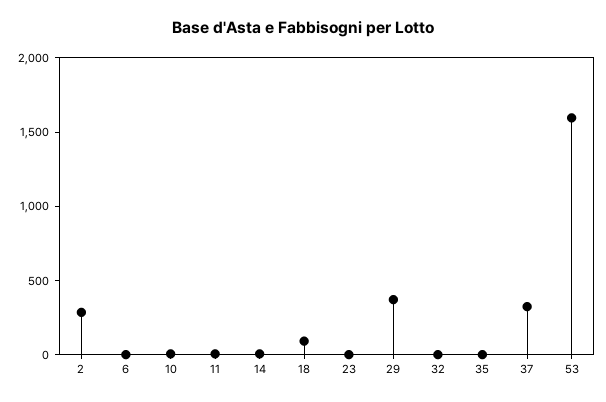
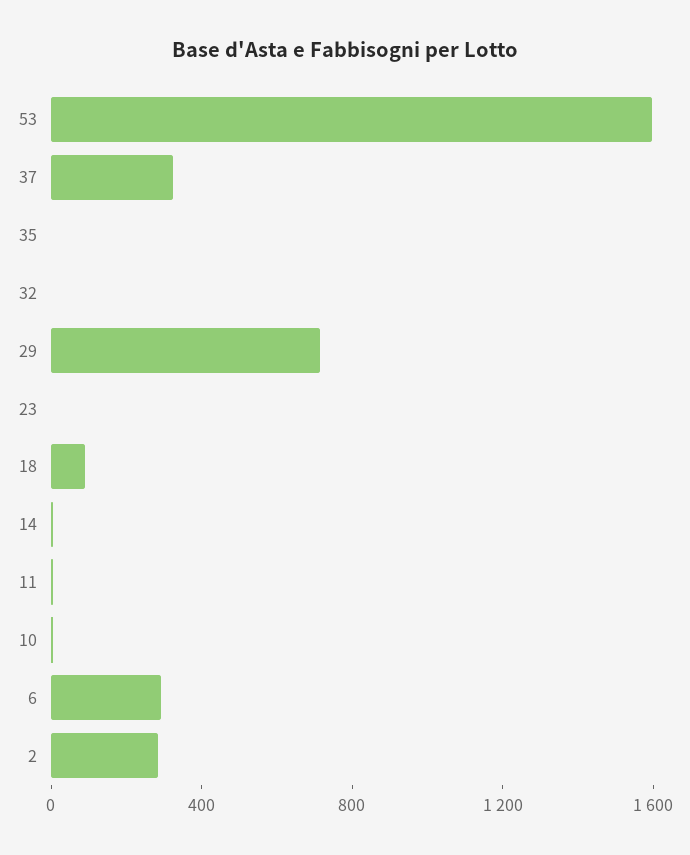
  {
    "2": 300,
-   "6": 0,
+   "6": 300,
    "10": 0,
    "11": 0,
    "14": 0,
    "18": 100,
    "23": 0,
-   "29": 400,
+   "29": 700,
    "32": 0,
    "35": 0,
    "37": 300,
    "53": 1600
  }

